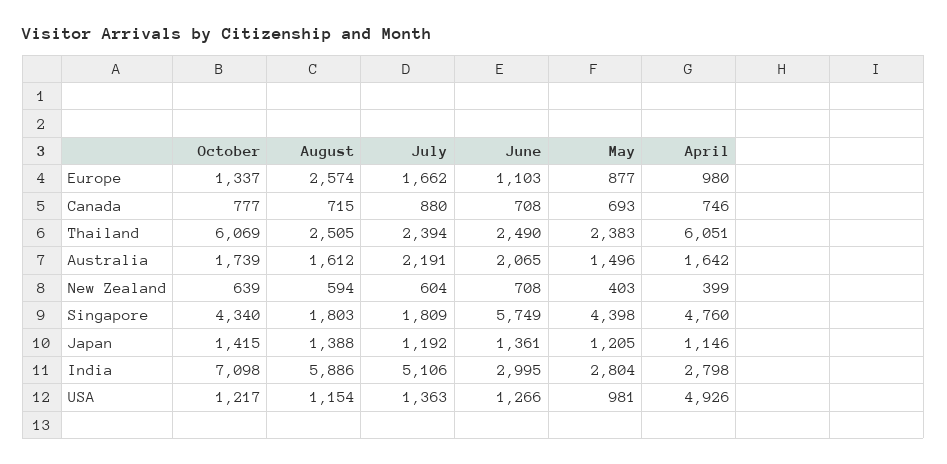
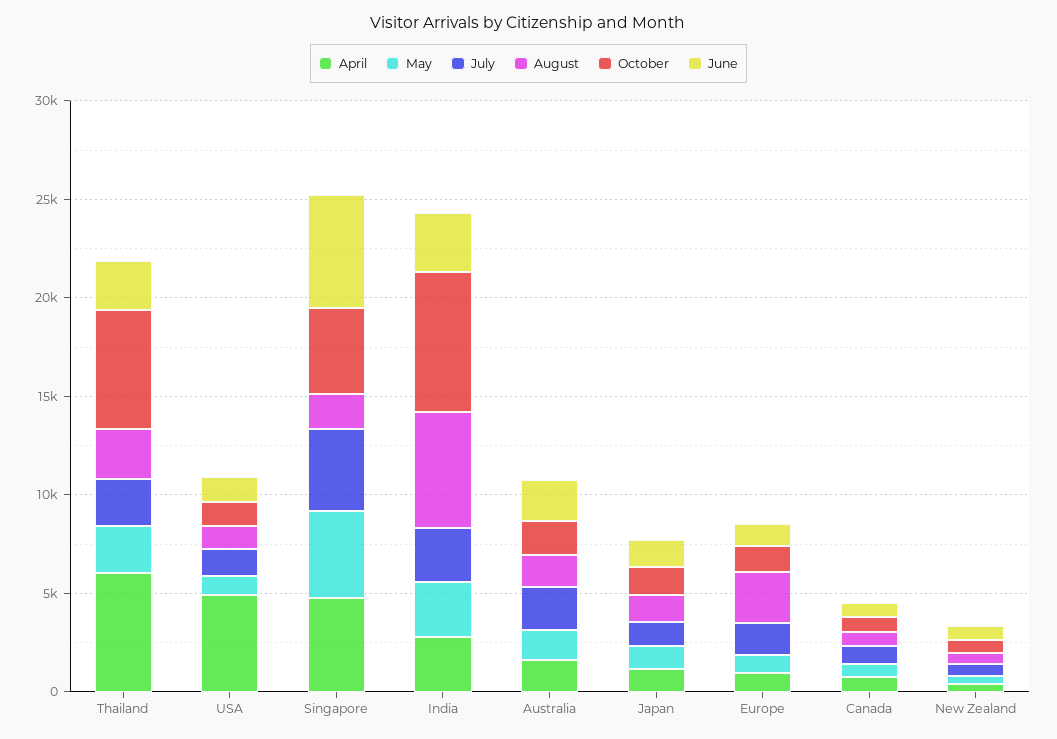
  {
    "October": {
      "Europe": 1337,
      "Canada": 777,
      "Thailand": 6069,
      "Australia": 1739,
      "New Zealand": 639,
      "Singapore": 4340,
      "Japan": 1415,
      "India": 7098,
      "USA": 1217
    },
    "August": {
      "Europe": 2574,
      "Canada": 715,
      "Thailand": 2505,
      "Australia": 1612,
      "New Zealand": 594,
      "Singapore": 1803,
      "Japan": 1388,
      "India": 5886,
      "USA": 1154
    },
    "July": {
      "Europe": 1662,
      "Canada": 880,
      "Thailand": 2394,
      "Australia": 2191,
      "New Zealand": 604,
-     "Singapore": 1809,
+     "Singapore": 4000,
      "Japan": 1192,
-     "India": 5106,
+     "India": 3000,
      "USA": 1363
    },
    "June": {
      "Europe": 1103,
      "Canada": 708,
      "Thailand": 2490,
      "Australia": 2065,
      "New Zealand": 708,
      "Singapore": 5749,
      "Japan": 1361,
      "India": 2995,
      "USA": 1266
    },
    "May": {
      "Europe": 877,
      "Canada": 693,
      "Thailand": 2383,
      "Australia": 1496,
      "New Zealand": 403,
      "Singapore": 4398,
      "Japan": 1205,
      "India": 2804,
      "USA": 981
    },
    "April": {
      "Europe": 980,
      "Canada": 746,
      "Thailand": 6051,
      "Australia": 1642,
      "New Zealand": 399,
      "Singapore": 4760,
      "Japan": 1146,
      "India": 2798,
      "USA": 4926
    }
  }

